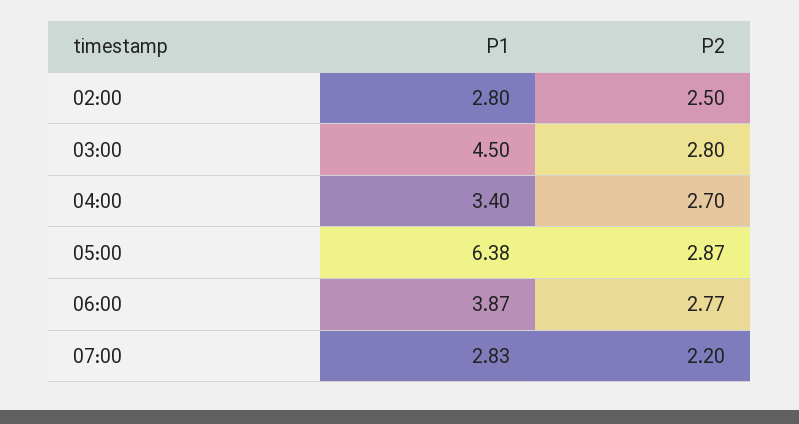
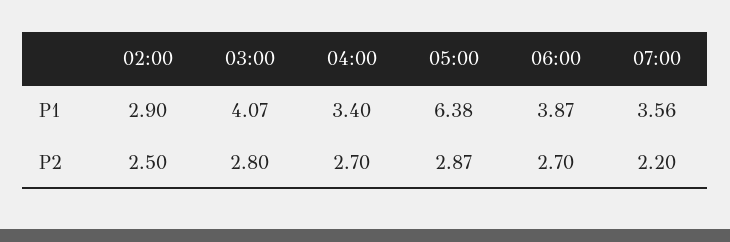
  {
    "P1": {
-     "02:00": 2.8,
+     "02:00": 2.9,
-     "03:00": 4.5,
+     "03:00": 4.07,
      "04:00": 3.4,
      "05:00": 6.38,
      "06:00": 3.87,
-     "07:00": 2.83
+     "07:00": 3.56
    },
    "P2": {
      "02:00": 2.5,
      "03:00": 2.8,
      "04:00": 2.7,
      "05:00": 2.87,
-     "06:00": 2.77,
+     "06:00": 2.7,
      "07:00": 2.2
    }
  }

